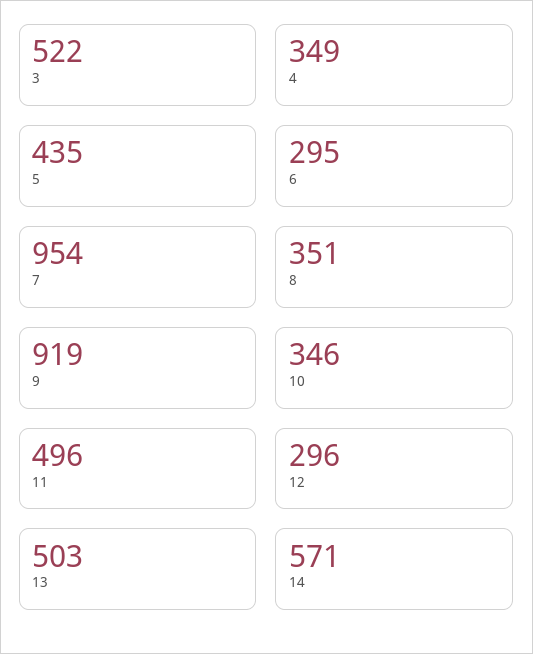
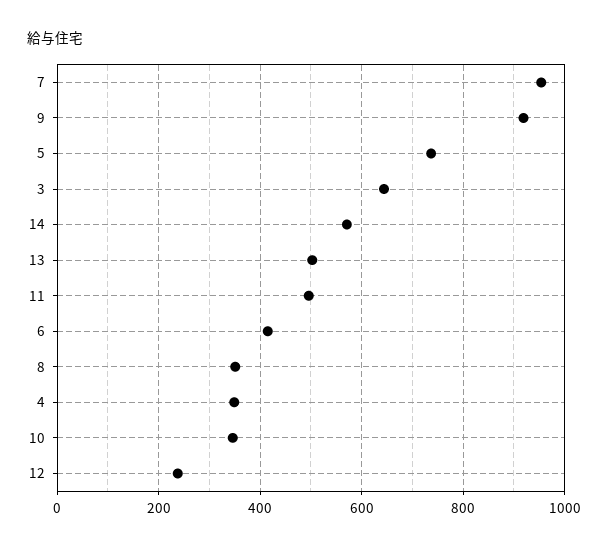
  {
-   "3": 522,
+   "3": 640,
    "4": 349,
-   "5": 435,
+   "5": 740,
-   "6": 295,
+   "6": 420,
    "7": 954,
    "8": 351,
    "9": 919,
    "10": 346,
    "11": 496,
-   "12": 296,
+   "12": 240,
    "13": 503,
    "14": 571
  }

